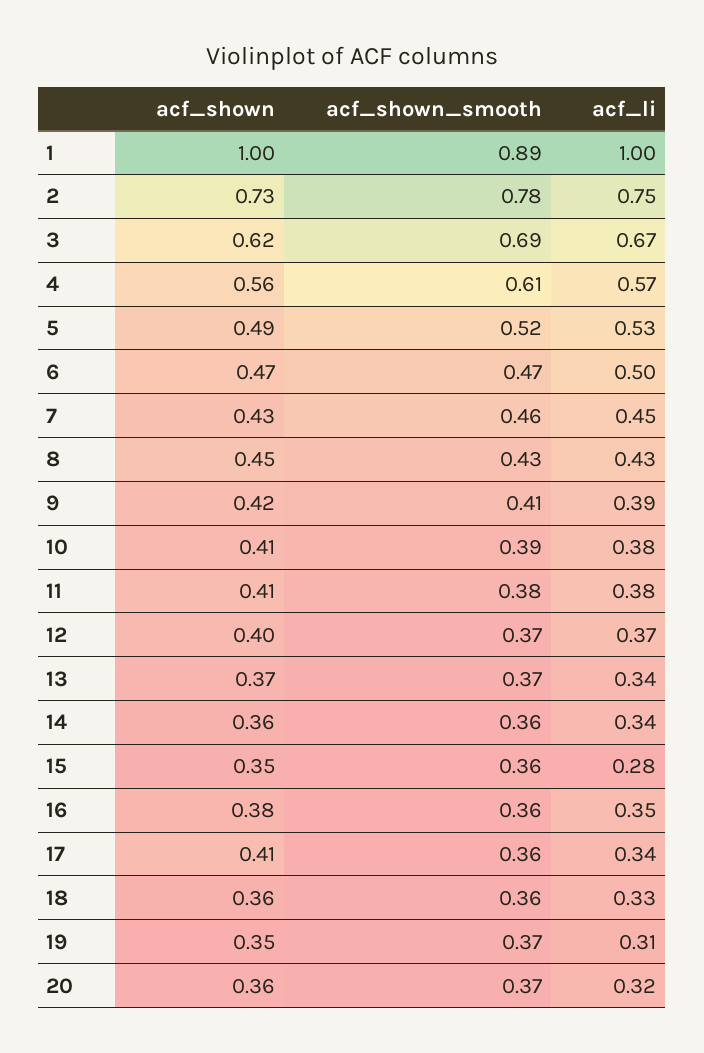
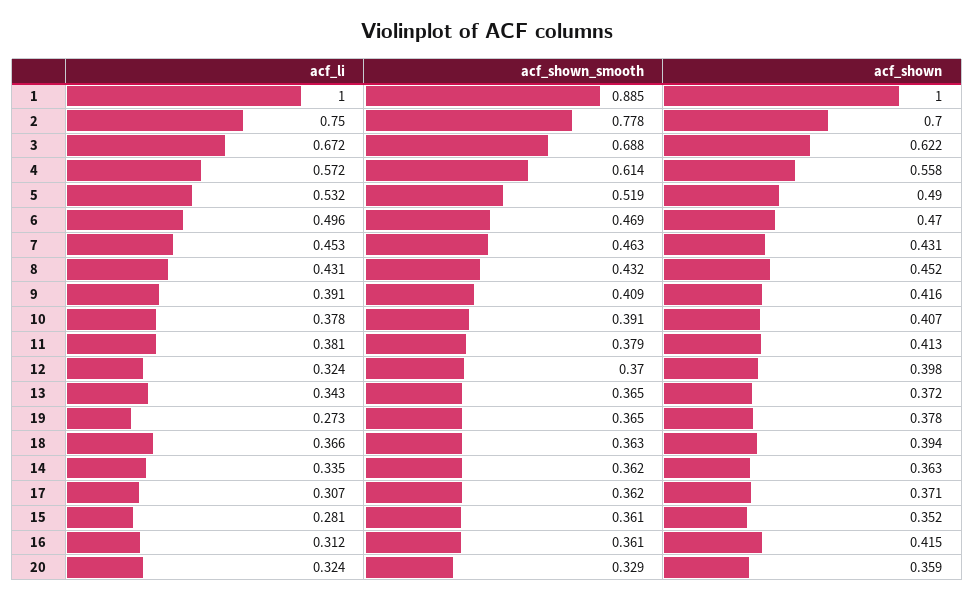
  {
    "acf_shown": {
      "1": 1,
-     "2": 0.73,
+     "2": 0.7,
      "3": 0.622,
      "4": 0.558,
      "5": 0.49,
      "6": 0.47,
      "7": 0.431,
      "8": 0.452,
      "9": 0.416,
      "10": 0.407,
      "11": 0.413,
      "12": 0.398,
      "13": 0.372,
      "14": 0.363,
      "15": 0.352,
-     "16": 0.38,
+     "16": 0.415,
-     "17": 0.41,
+     "17": 0.371,
-     "18": 0.36,
+     "18": 0.394,
-     "19": 0.35,
+     "19": 0.378,
      "20": 0.359
    },
    "acf_shown_smooth": {
      "1": 0.885,
      "2": 0.778,
      "3": 0.688,
      "4": 0.614,
      "5": 0.519,
      "6": 0.469,
      "7": 0.463,
      "8": 0.432,
      "9": 0.409,
      "10": 0.391,
      "11": 0.379,
      "12": 0.37,
      "13": 0.365,
      "14": 0.362,
      "15": 0.361,
      "16": 0.361,
      "17": 0.362,
      "18": 0.363,
      "19": 0.365,
-     "20": 0.37
+     "20": 0.329
    },
    "acf_li": {
      "1": 1,
      "2": 0.75,
      "3": 0.672,
      "4": 0.572,
      "5": 0.532,
      "6": 0.496,
      "7": 0.453,
      "8": 0.431,
      "9": 0.391,
      "10": 0.378,
      "11": 0.381,
-     "12": 0.37,
+     "12": 0.324,
      "13": 0.343,
      "14": 0.335,
      "15": 0.281,
-     "16": 0.35,
+     "16": 0.312,
-     "17": 0.34,
+     "17": 0.307,
-     "18": 0.33,
+     "18": 0.366,
-     "19": 0.31,
+     "19": 0.273,
      "20": 0.324
    }
  }

